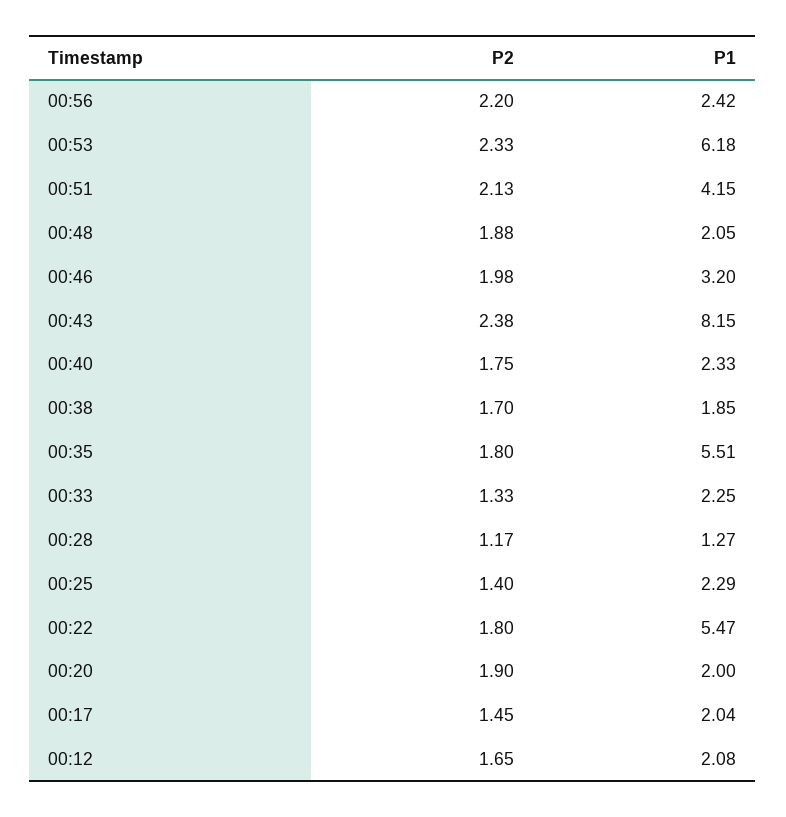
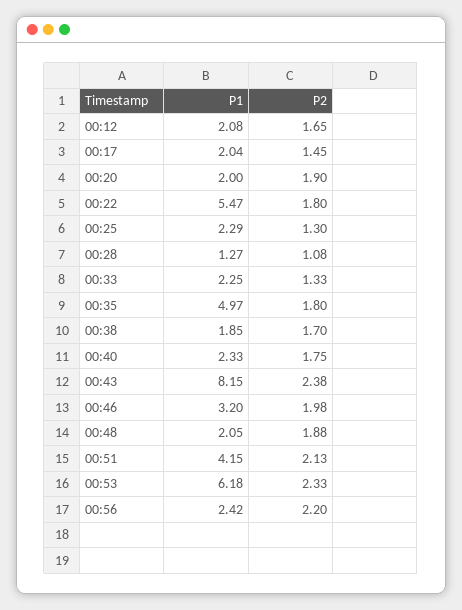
  {
    "P2": {
      "00:56": 2.2,
      "00:53": 2.33,
      "00:51": 2.13,
      "00:48": 1.88,
      "00:46": 1.98,
      "00:43": 2.38,
      "00:40": 1.75,
      "00:38": 1.7,
      "00:35": 1.8,
      "00:33": 1.33,
-     "00:28": 1.17,
+     "00:28": 1.08,
-     "00:25": 1.4,
+     "00:25": 1.3,
      "00:22": 1.8,
      "00:20": 1.9,
      "00:17": 1.45,
      "00:12": 1.65
    },
    "P1": {
      "00:56": 2.42,
      "00:53": 6.18,
      "00:51": 4.15,
      "00:48": 2.05,
      "00:46": 3.2,
      "00:43": 8.15,
      "00:40": 2.33,
      "00:38": 1.85,
-     "00:35": 5.51,
+     "00:35": 4.97,
      "00:33": 2.25,
      "00:28": 1.27,
      "00:25": 2.29,
      "00:22": 5.47,
      "00:20": 2,
      "00:17": 2.04,
      "00:12": 2.08
    }
  }

